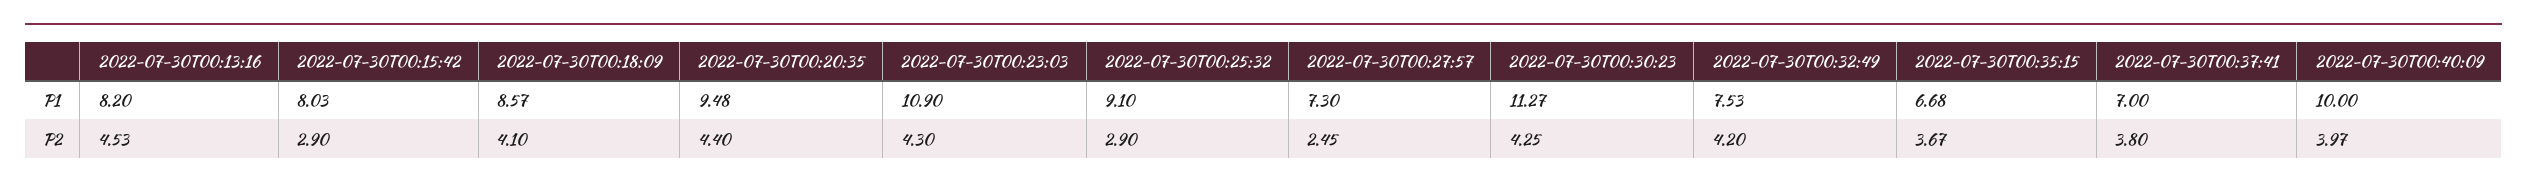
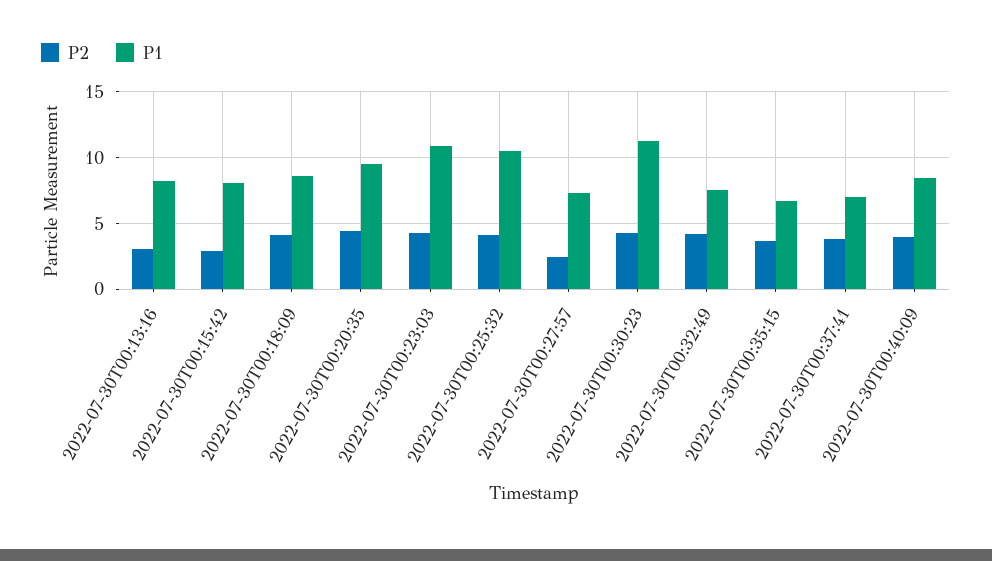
  {
    "P1": {
      "2022-07-30T00:13:16": 8.2,
      "2022-07-30T00:15:42": 8.03,
      "2022-07-30T00:18:09": 8.57,
      "2022-07-30T00:20:35": 9.48,
      "2022-07-30T00:23:03": 10.9,
-     "2022-07-30T00:25:32": 9.1,
+     "2022-07-30T00:25:32": 10.5,
      "2022-07-30T00:27:57": 7.3,
      "2022-07-30T00:30:23": 11.27,
      "2022-07-30T00:32:49": 7.53,
      "2022-07-30T00:35:15": 6.68,
      "2022-07-30T00:37:41": 7,
-     "2022-07-30T00:40:09": 10
+     "2022-07-30T00:40:09": 8.5
    },
    "P2": {
-     "2022-07-30T00:13:16": 4.53,
+     "2022-07-30T00:13:16": 3,
      "2022-07-30T00:15:42": 2.9,
      "2022-07-30T00:18:09": 4.1,
      "2022-07-30T00:20:35": 4.4,
      "2022-07-30T00:23:03": 4.3,
-     "2022-07-30T00:25:32": 2.9,
+     "2022-07-30T00:25:32": 4,
      "2022-07-30T00:27:57": 2.45,
      "2022-07-30T00:30:23": 4.25,
      "2022-07-30T00:32:49": 4.2,
      "2022-07-30T00:35:15": 3.67,
      "2022-07-30T00:37:41": 3.8,
      "2022-07-30T00:40:09": 3.97
    }
  }

